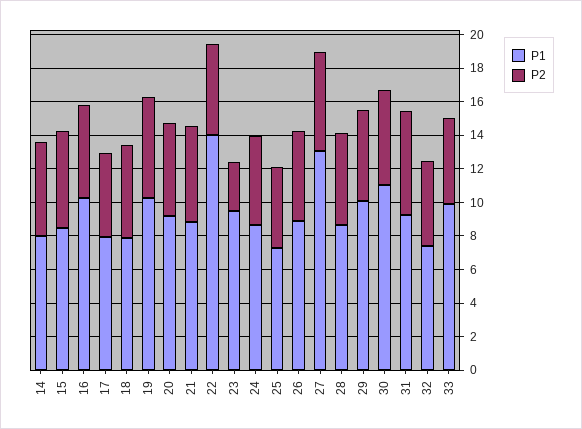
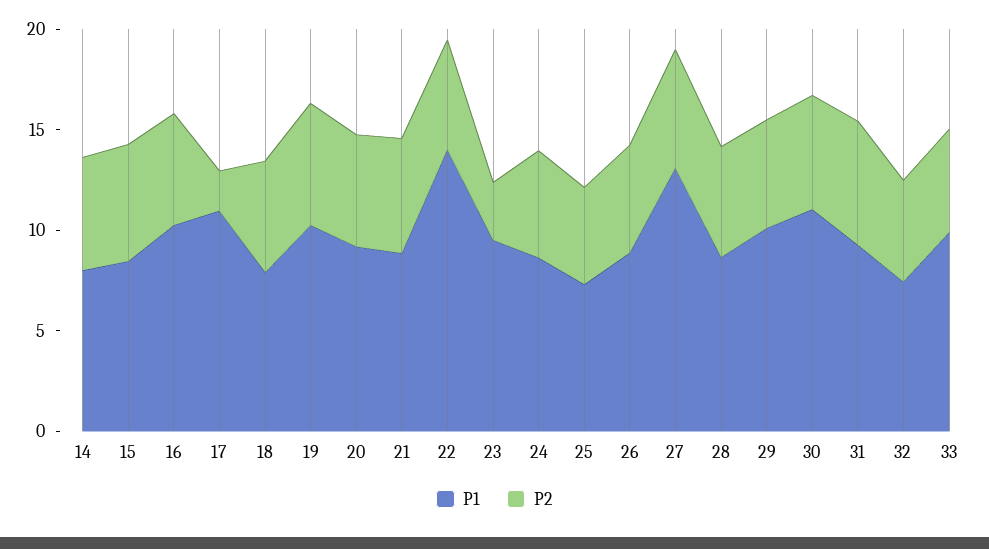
  {
    "P1": {
      "14": 8,
      "15": 8.5,
      "16": 10.5,
-     "17": 8,
+     "17": 11,
      "18": 8,
      "19": 10.5,
      "20": 9,
      "21": 9,
      "22": 14,
      "23": 9.5,
      "24": 8.5,
      "25": 7.5,
      "26": 9,
      "27": 13,
      "28": 8.5,
      "29": 10,
      "30": 11,
      "31": 9.5,
      "32": 7.5,
      "33": 10
    },
    "P2": {
      "14": 5.5,
      "15": 6,
      "16": 5.5,
-     "17": 5,
+     "17": 2,
      "18": 5.5,
      "19": 6,
      "20": 5.5,
      "21": 5.5,
      "22": 5.5,
      "23": 3,
      "24": 5.5,
      "25": 5,
      "26": 5.5,
      "27": 6,
      "28": 5.5,
      "29": 5.5,
      "30": 5.5,
      "31": 6,
      "32": 5,
      "33": 5
    }
  }

